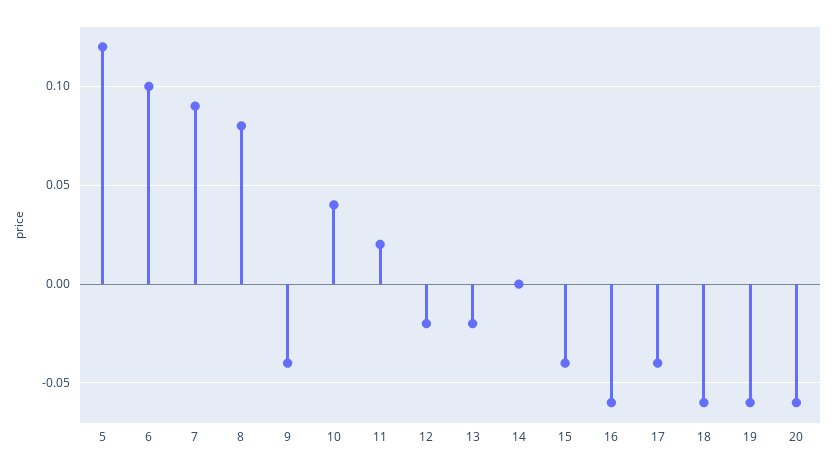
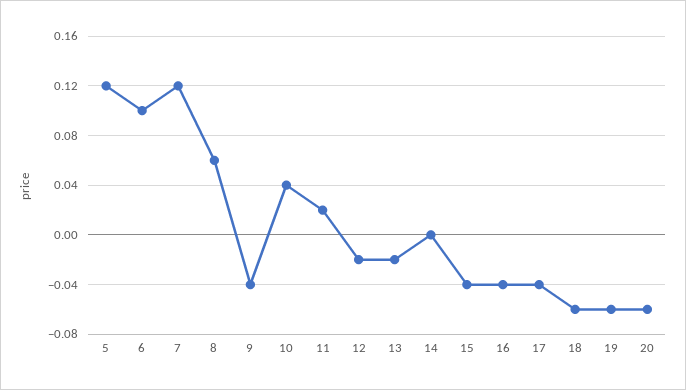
  {
    "5": 0.12,
    "6": 0.1,
-   "7": 0.09,
+   "7": 0.12,
-   "8": 0.08,
+   "8": 0.06,
    "9": -0.04,
    "10": 0.04,
    "11": 0.02,
    "12": -0.02,
    "13": -0.02,
    "14": 0,
    "15": -0.04,
-   "16": -0.06,
+   "16": -0.04,
    "17": -0.04,
    "18": -0.06,
    "19": -0.06,
    "20": -0.06
  }

